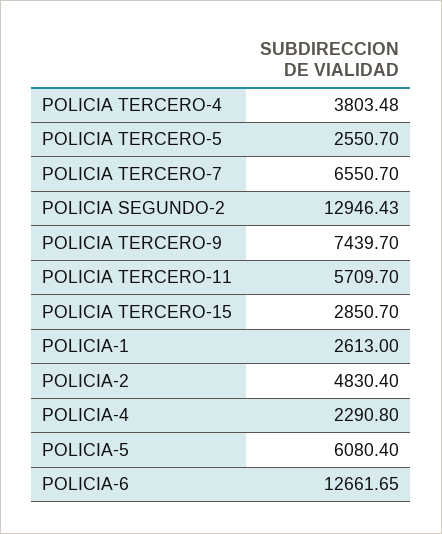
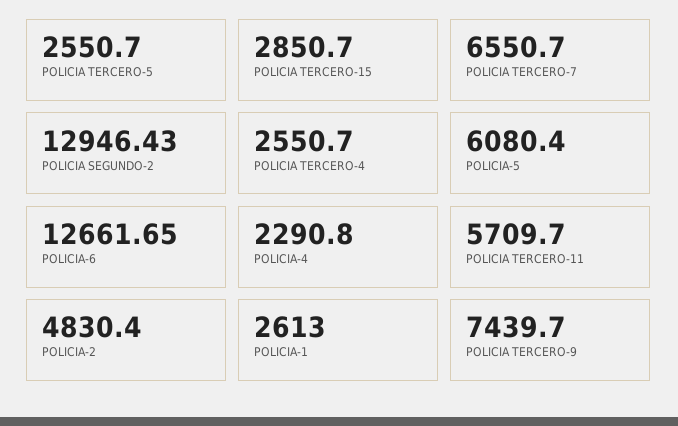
  {
-   "POLICIA TERCERO-4": 3803.48,
+   "POLICIA TERCERO-4": 2550.7,
    "POLICIA TERCERO-5": 2550.7,
    "POLICIA TERCERO-7": 6550.7,
    "POLICIA SEGUNDO-2": 12946.43,
    "POLICIA TERCERO-9": 7439.7,
    "POLICIA TERCERO-11": 5709.7,
    "POLICIA TERCERO-15": 2850.7,
    "POLICIA-1": 2613,
    "POLICIA-2": 4830.4,
    "POLICIA-4": 2290.8,
    "POLICIA-5": 6080.4,
    "POLICIA-6": 12661.65
  }

